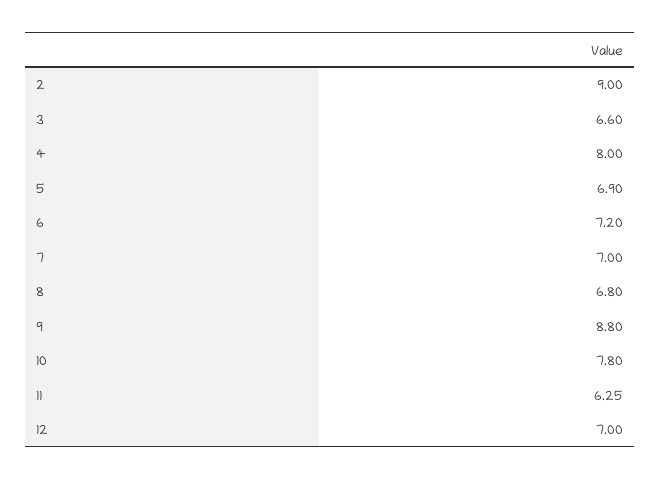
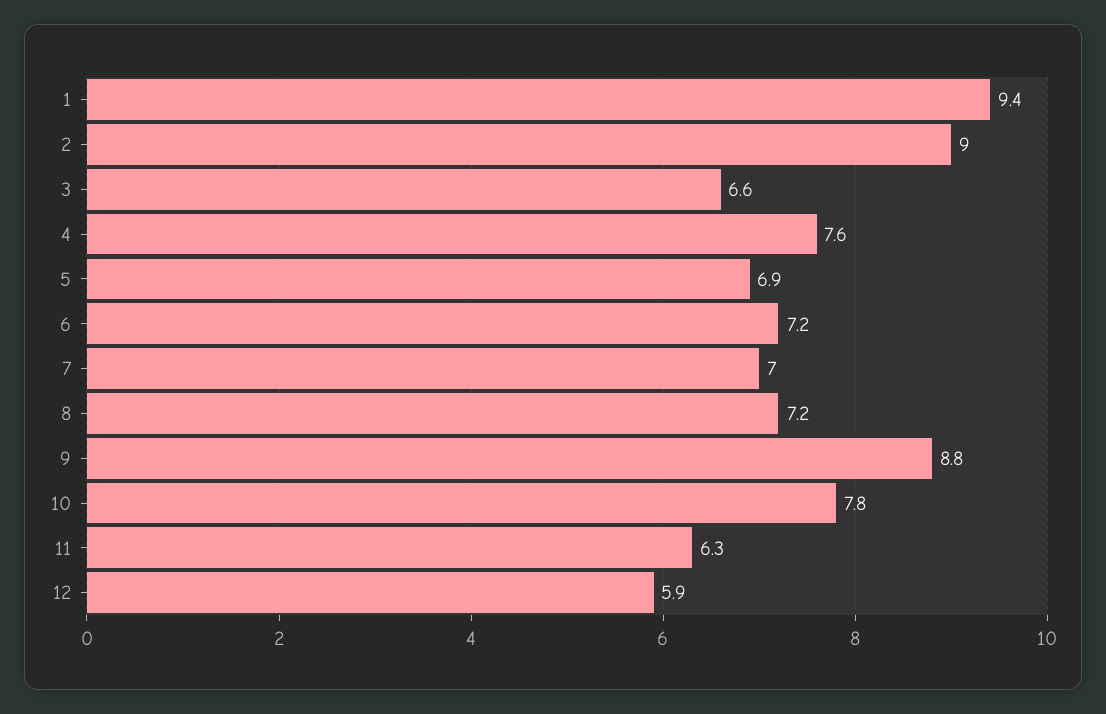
  {
    "2": 9,
    "3": 6.6,
-   "4": 8,
+   "4": 7.6,
    "5": 6.9,
    "6": 7.2,
    "7": 7,
-   "8": 6.8,
+   "8": 7.2,
    "9": 8.8,
    "10": 7.8,
    "11": 6.25,
-   "12": 7
+   "12": 5.9,
+   "1": 9.4
  }

